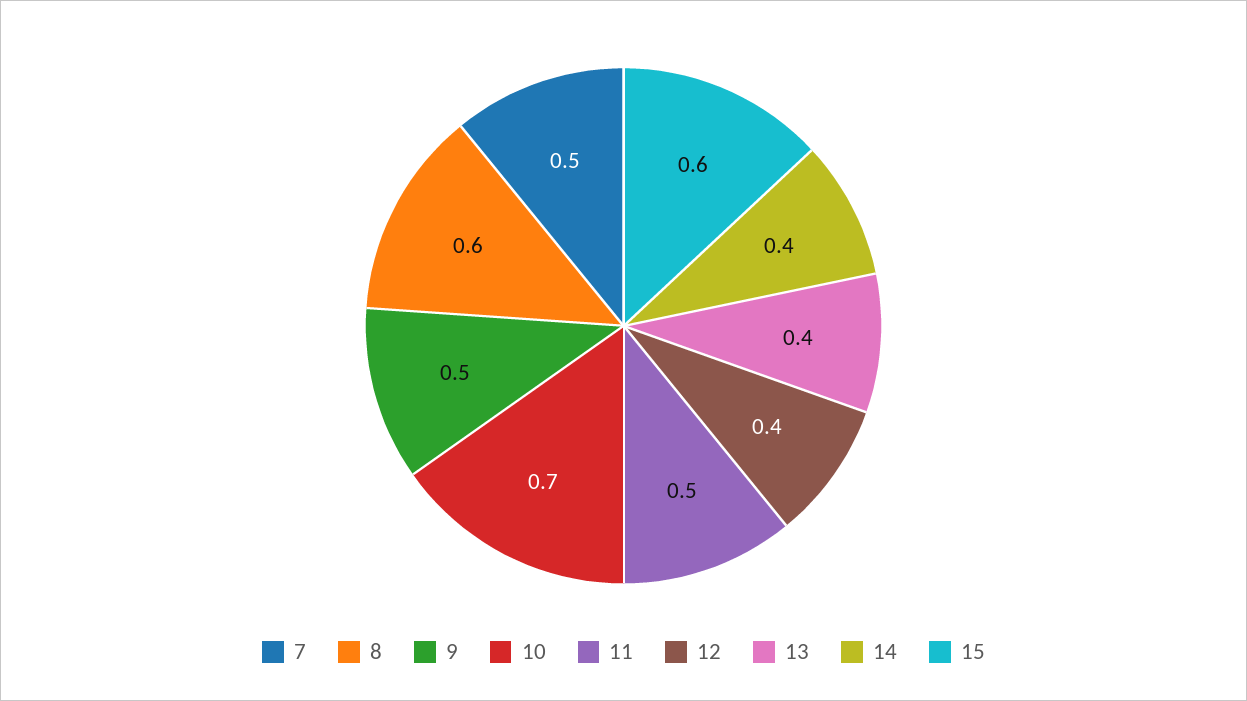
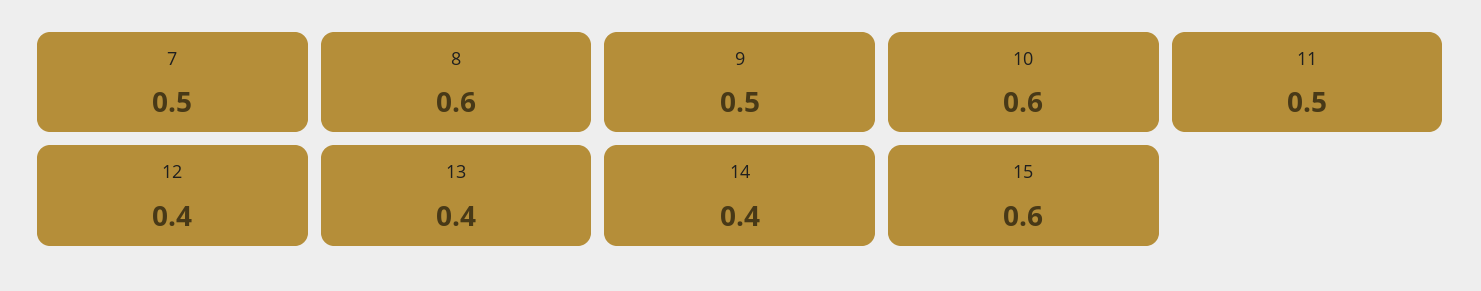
  {
    "7": 0.5,
    "8": 0.6,
    "9": 0.5,
-   "10": 0.7,
+   "10": 0.6,
    "11": 0.5,
    "12": 0.4,
    "13": 0.4,
    "14": 0.4,
    "15": 0.6
  }

